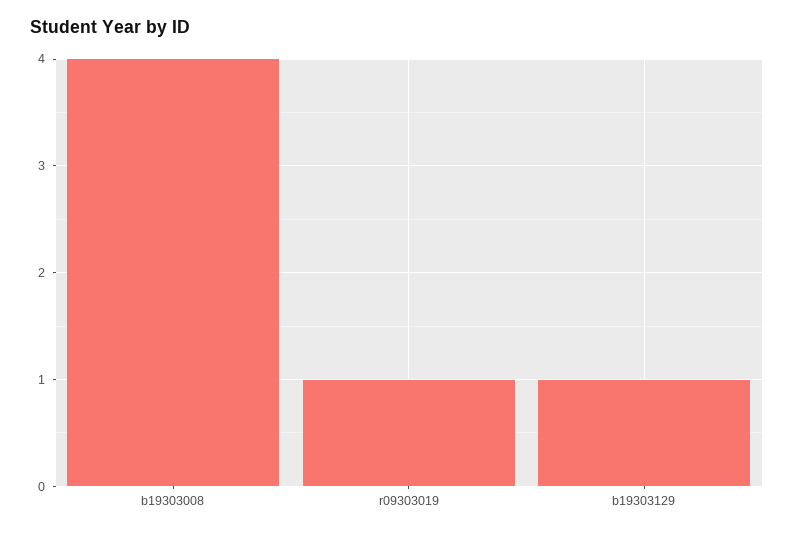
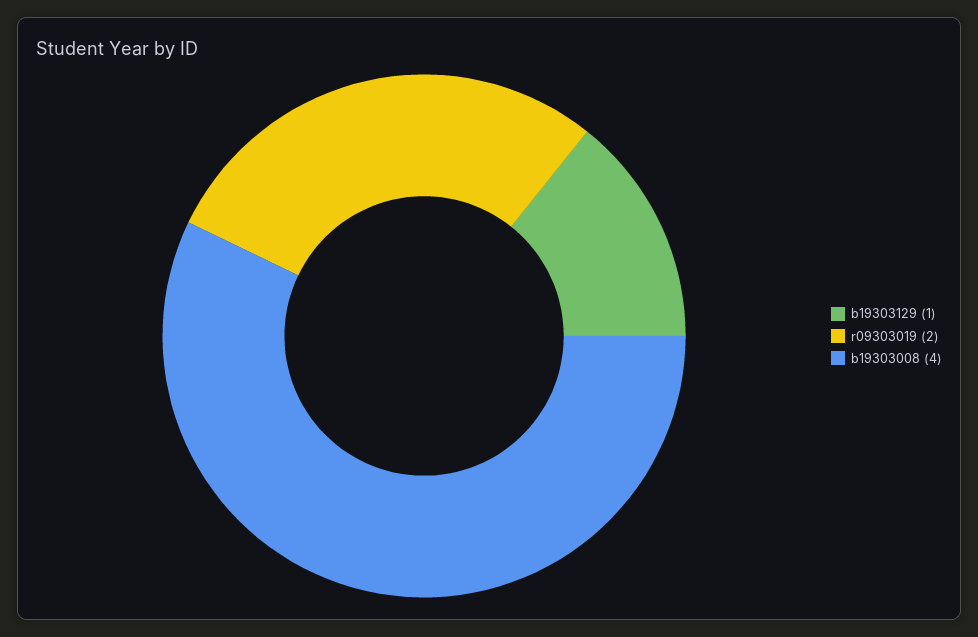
  {
    "b19303008": 4,
-   "r09303019": 1,
+   "r09303019": 2,
    "b19303129": 1
  }

